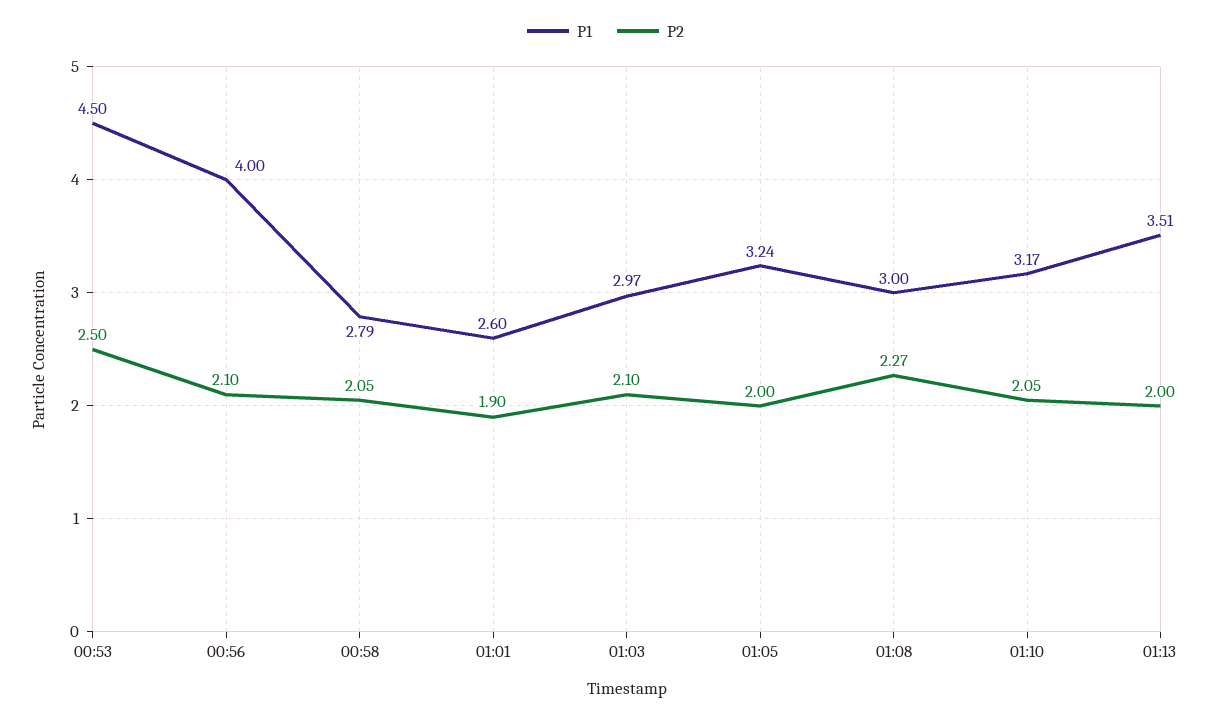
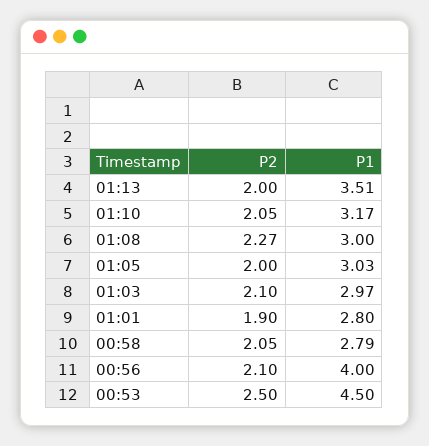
  {
    "P1": {
      "00:53": 4.5,
      "00:56": 4,
      "00:58": 2.79,
-     "01:01": 2.6,
+     "01:01": 2.8,
      "01:03": 2.97,
-     "01:05": 3.24,
+     "01:05": 3.03,
      "01:08": 3,
      "01:10": 3.17,
      "01:13": 3.51
    },
    "P2": {
      "00:53": 2.5,
      "00:56": 2.1,
      "00:58": 2.05,
      "01:01": 1.9,
      "01:03": 2.1,
      "01:05": 2,
      "01:08": 2.27,
      "01:10": 2.05,
      "01:13": 2
    }
  }

